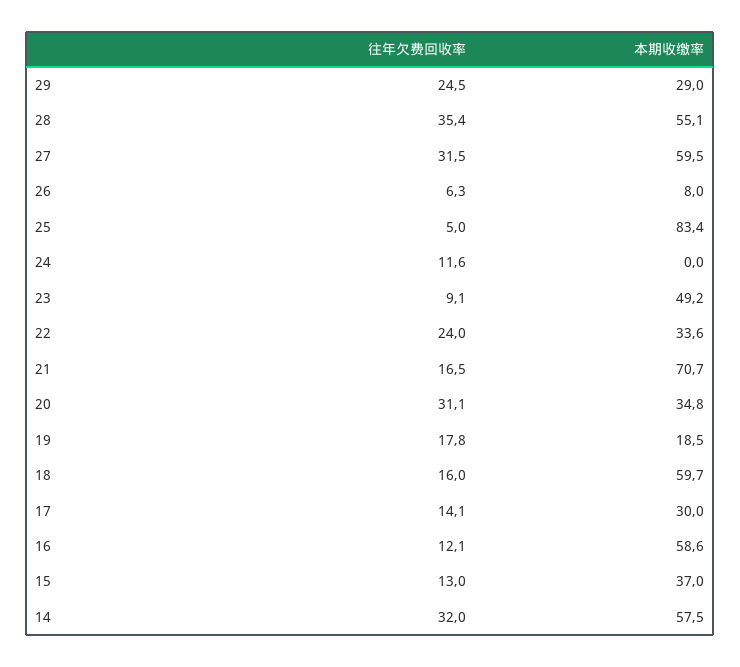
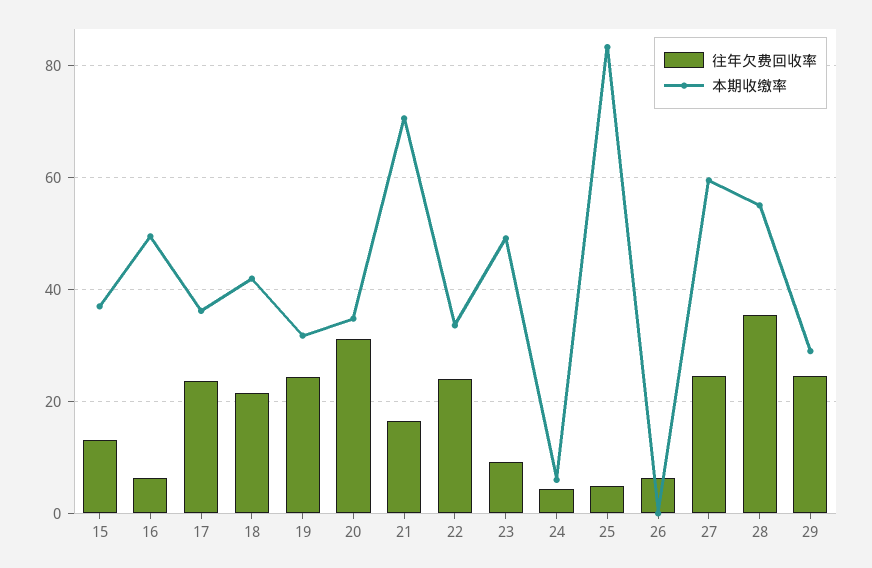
  {
    "往年欠费回收率": {
      "29": 24.5,
      "28": 35.4,
-     "27": 31.5,
+     "27": 24,
      "26": 6.3,
      "25": 5,
-     "24": 11.6,
+     "24": 4,
      "23": 9.1,
      "22": 24,
      "21": 16.5,
      "20": 31.1,
-     "19": 17.8,
+     "19": 24,
-     "18": 16,
+     "18": 22,
-     "17": 14.1,
+     "17": 24,
-     "16": 12.1,
+     "16": 6,
-     "15": 13,
+     "15": 13
-     "14": 32
    },
    "本期收缴率": {
      "29": 29,
      "28": 55.1,
      "27": 59.5,
-     "26": 8,
+     "26": 0,
      "25": 83.4,
-     "24": 0,
+     "24": 6,
      "23": 49.2,
      "22": 33.6,
      "21": 70.7,
      "20": 34.8,
-     "19": 18.5,
+     "19": 32,
-     "18": 59.7,
+     "18": 42,
-     "17": 30,
+     "17": 36,
-     "16": 58.6,
+     "16": 50,
-     "15": 37,
+     "15": 37
-     "14": 57.5
    }
  }

